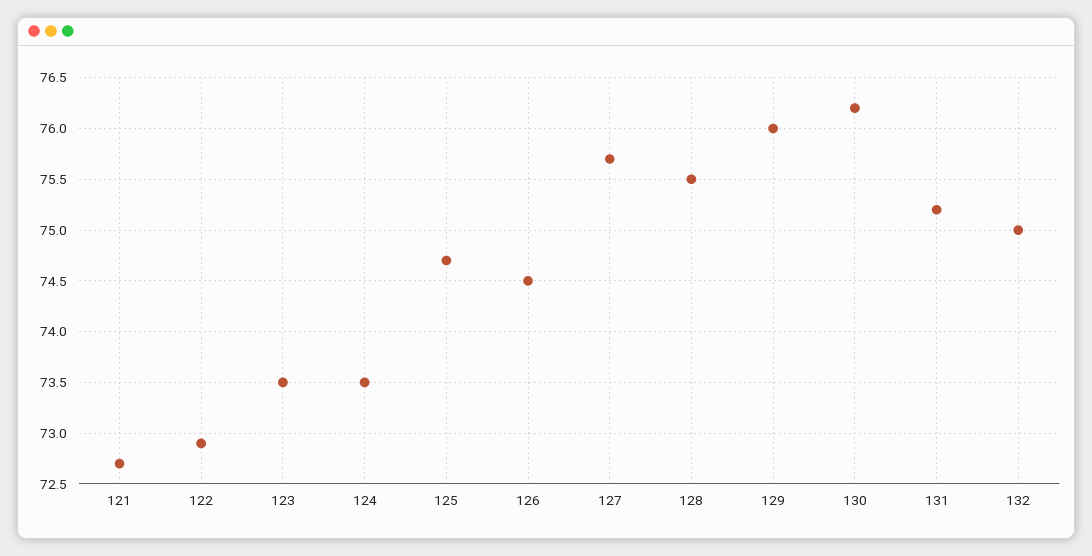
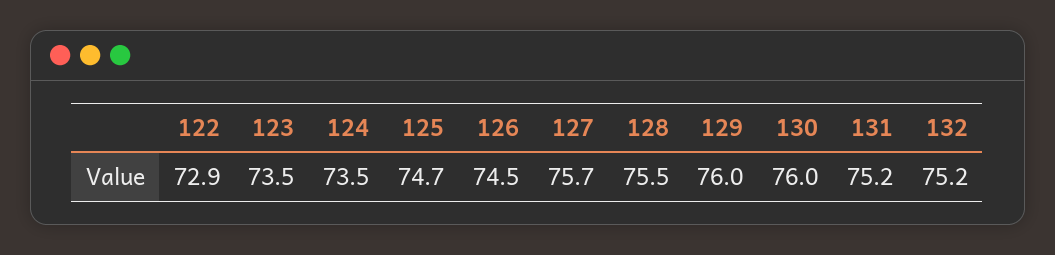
  {
-   "121": 72.7,
    "122": 72.9,
    "123": 73.5,
    "124": 73.5,
    "125": 74.7,
    "126": 74.5,
    "127": 75.7,
    "128": 75.5,
    "129": 76,
-   "130": 76.2,
+   "130": 76,
    "131": 75.2,
-   "132": 75
+   "132": 75.2
  }

